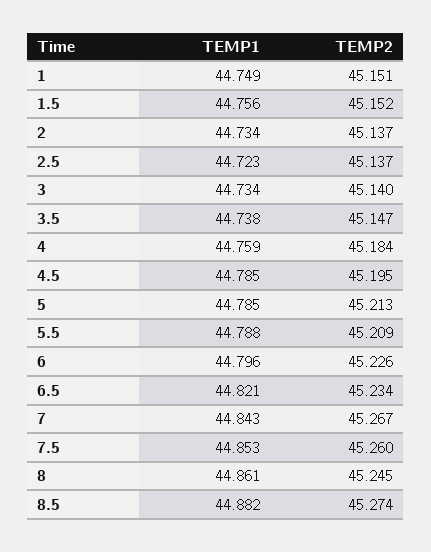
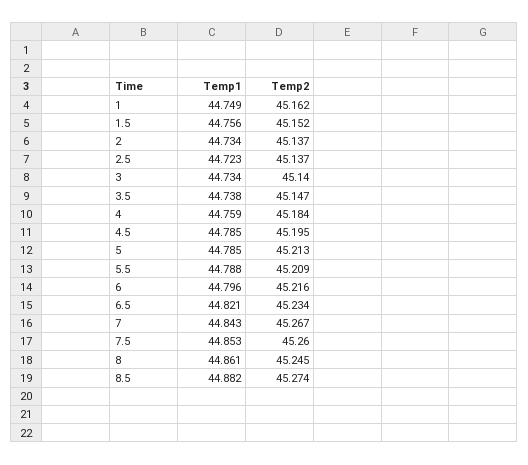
  {
    "TEMP1": {
      "1": 44.749,
      "1.5": 44.756,
      "2": 44.734,
      "2.5": 44.723,
      "3": 44.734,
      "3.5": 44.738,
      "4": 44.759,
      "4.5": 44.785,
      "5": 44.785,
      "5.5": 44.788,
      "6": 44.796,
      "6.5": 44.821,
      "7": 44.843,
      "7.5": 44.853,
      "8": 44.861,
      "8.5": 44.882
    },
    "TEMP2": {
-     "1": 45.151,
+     "1": 45.162,
      "1.5": 45.152,
      "2": 45.137,
      "2.5": 45.137,
      "3": 45.14,
      "3.5": 45.147,
      "4": 45.184,
      "4.5": 45.195,
      "5": 45.213,
      "5.5": 45.209,
-     "6": 45.226,
+     "6": 45.216,
      "6.5": 45.234,
      "7": 45.267,
      "7.5": 45.26,
      "8": 45.245,
      "8.5": 45.274
    }
  }

